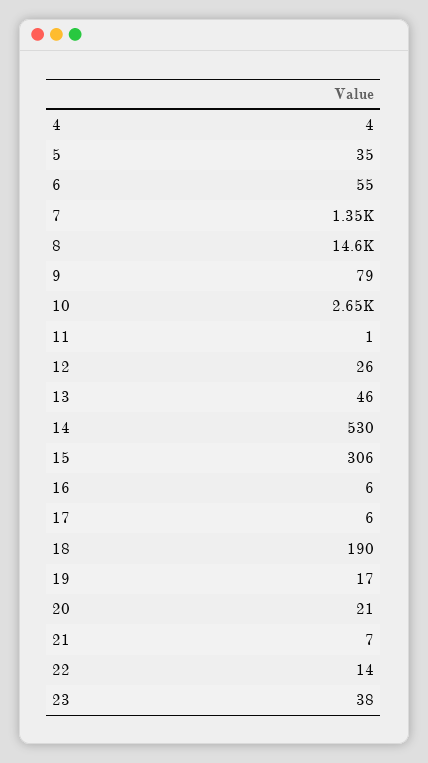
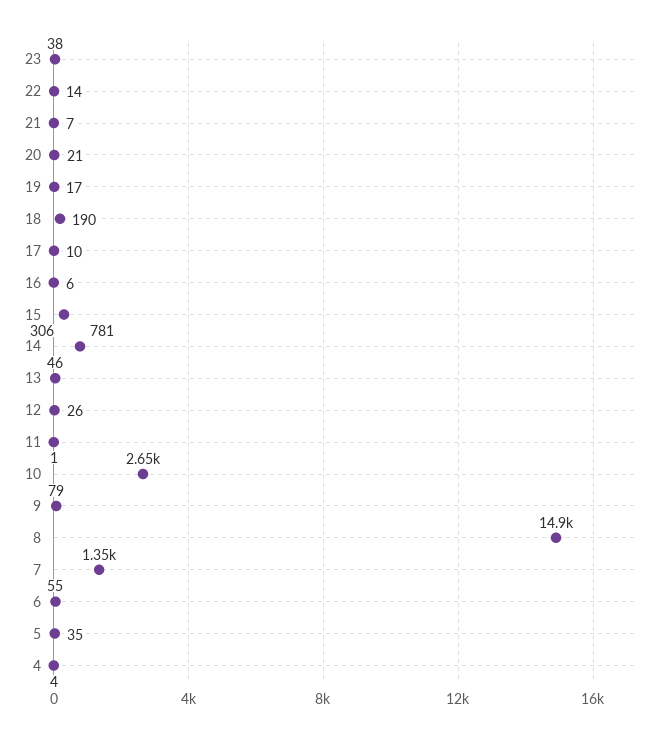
  {
    "4": 4,
    "5": 35,
    "6": 55,
    "7": 1350,
-   "8": 14600,
+   "8": 14900,
    "9": 79,
    "10": 2650,
    "11": 1,
    "12": 26,
    "13": 46,
-   "14": 530,
+   "14": 781,
    "15": 306,
    "16": 6,
-   "17": 6,
+   "17": 10,
    "18": 190,
    "19": 17,
    "20": 21,
    "21": 7,
    "22": 14,
    "23": 38
  }

